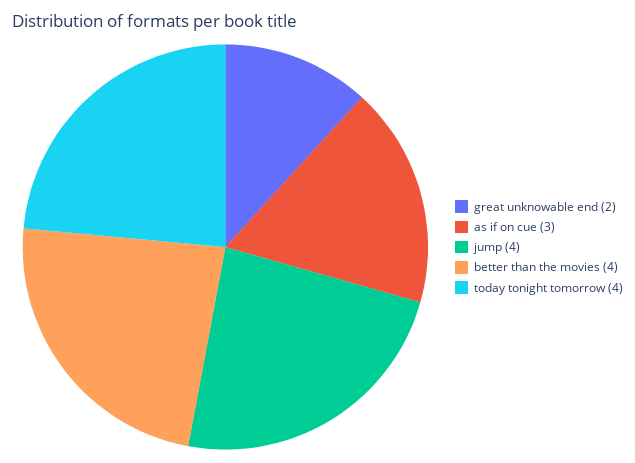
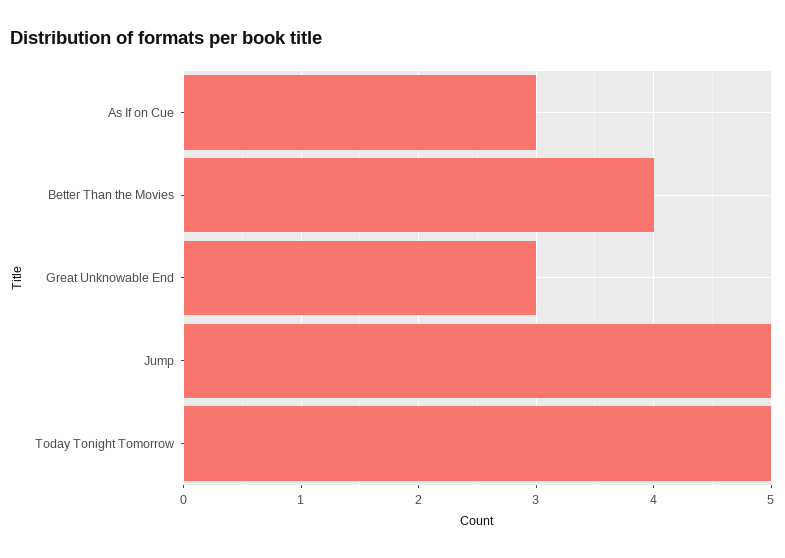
  {
-   "great unknowable end": 2,
+   "great unknowable end": 3,
    "as if on cue": 3,
-   "jump": 4,
+   "jump": 5,
    "better than the movies": 4,
-   "today tonight tomorrow": 4
+   "today tonight tomorrow": 5
  }

